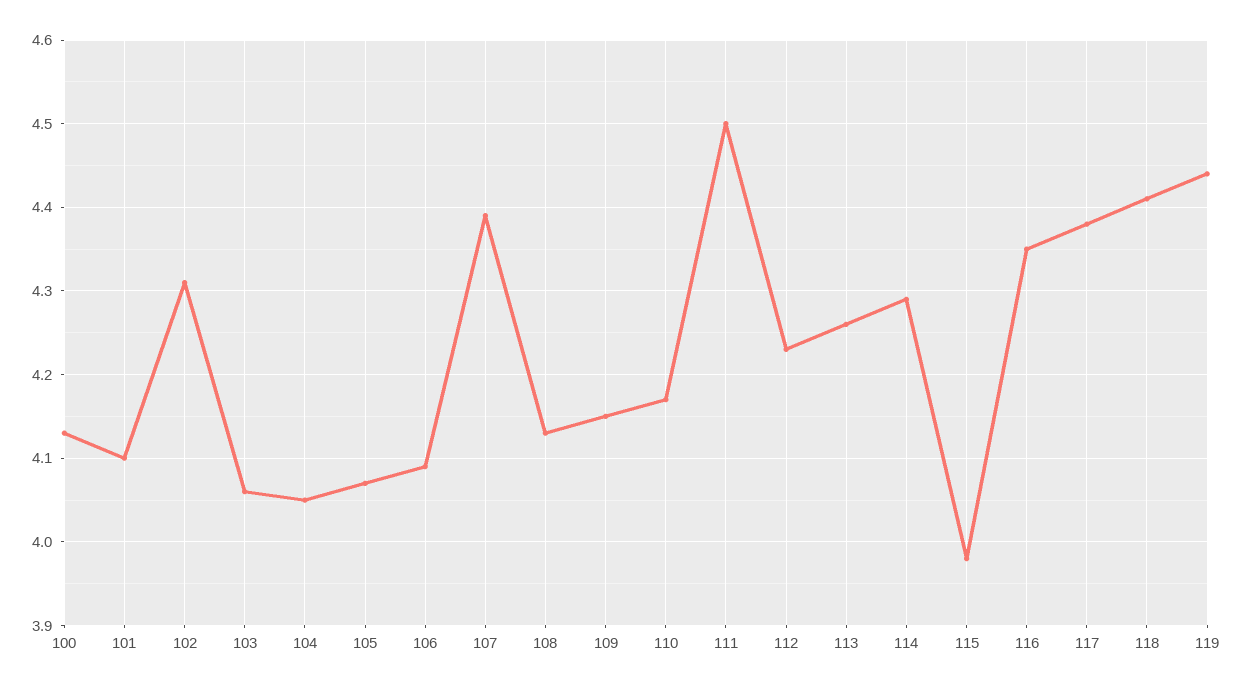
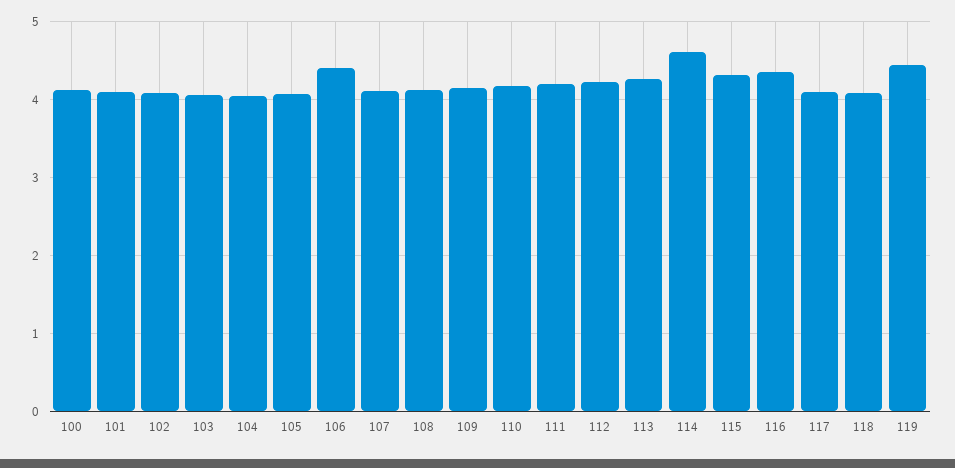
  {
    "100": 4.13,
    "101": 4.1,
-   "102": 4.31,
+   "102": 4.1,
    "103": 4.06,
    "104": 4.05,
    "105": 4.07,
-   "106": 4.09,
+   "106": 4.4,
-   "107": 4.39,
+   "107": 4.1,
    "108": 4.13,
    "109": 4.15,
    "110": 4.17,
-   "111": 4.5,
+   "111": 4.2,
    "112": 4.23,
    "113": 4.26,
-   "114": 4.29,
+   "114": 4.6,
-   "115": 3.98,
+   "115": 4.3,
    "116": 4.35,
-   "117": 4.38,
+   "117": 4.1,
-   "118": 4.41,
+   "118": 4.1,
    "119": 4.44
  }

